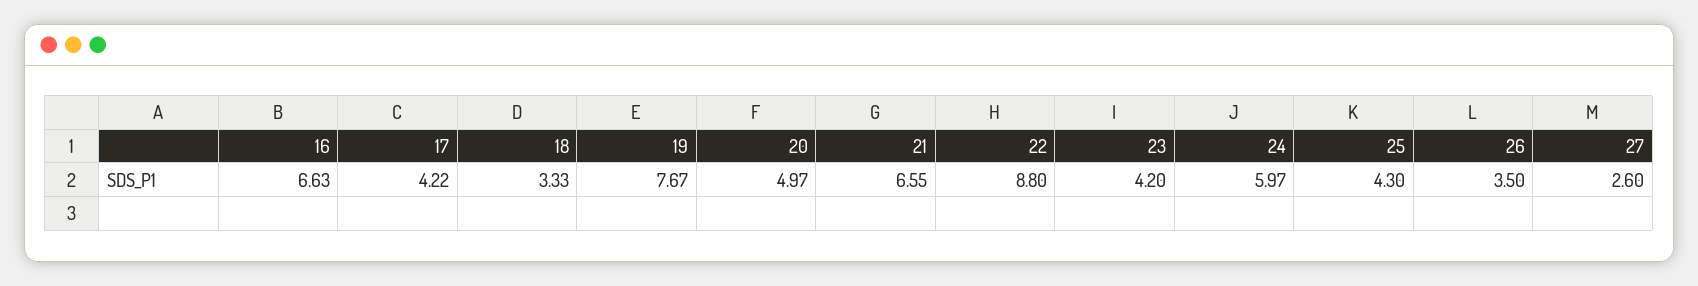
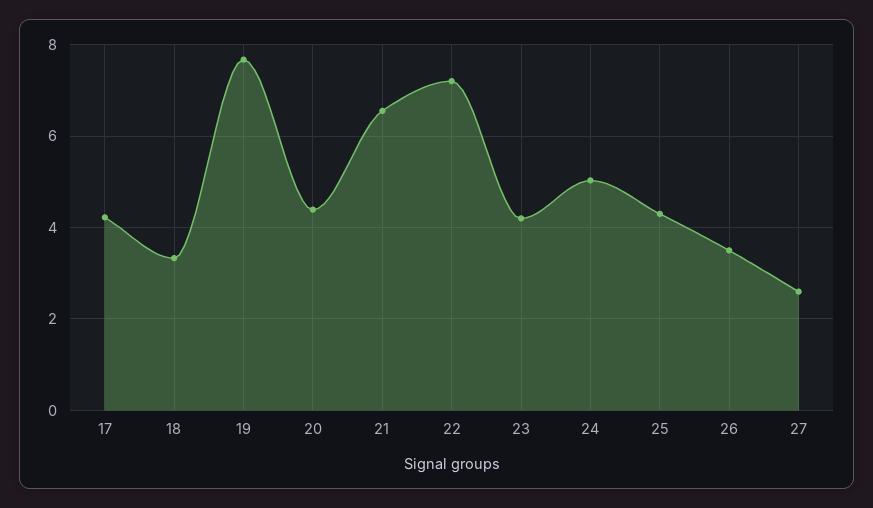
  {
-   "16": 6.63,
    "17": 4.22,
    "18": 3.33,
    "19": 7.67,
-   "20": 4.97,
+   "20": 4.4,
    "21": 6.55,
-   "22": 8.8,
+   "22": 7.2,
    "23": 4.2,
-   "24": 5.97,
+   "24": 5,
    "25": 4.3,
    "26": 3.5,
    "27": 2.6
  }

